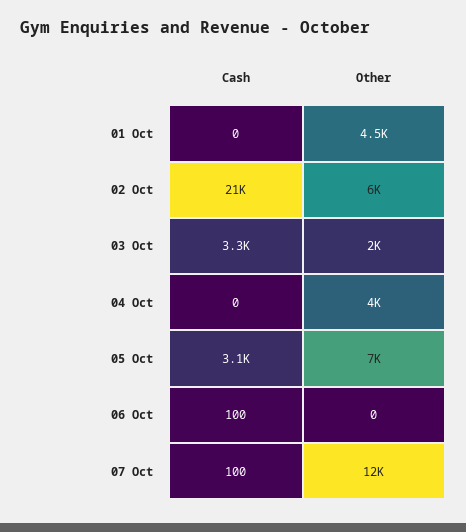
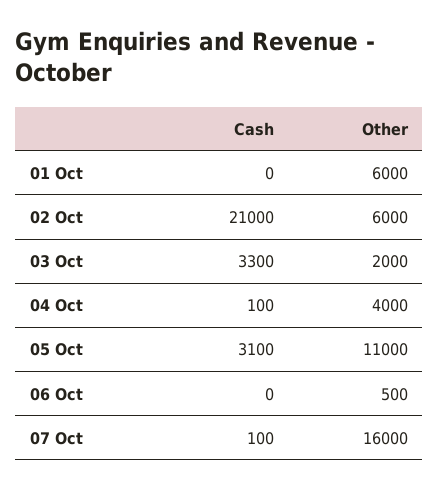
  {
    "Cash": {
      "01 Oct": 0,
      "02 Oct": 21000,
      "03 Oct": 3300,
-     "04 Oct": 0,
+     "04 Oct": 100,
      "05 Oct": 3100,
-     "06 Oct": 100,
+     "06 Oct": 0,
      "07 Oct": 100
    },
    "Other": {
-     "01 Oct": 4500,
+     "01 Oct": 6000,
      "02 Oct": 6000,
      "03 Oct": 2000,
      "04 Oct": 4000,
-     "05 Oct": 7000,
+     "05 Oct": 11000,
-     "06 Oct": 0,
+     "06 Oct": 500,
-     "07 Oct": 12000
+     "07 Oct": 16000
    }
  }

